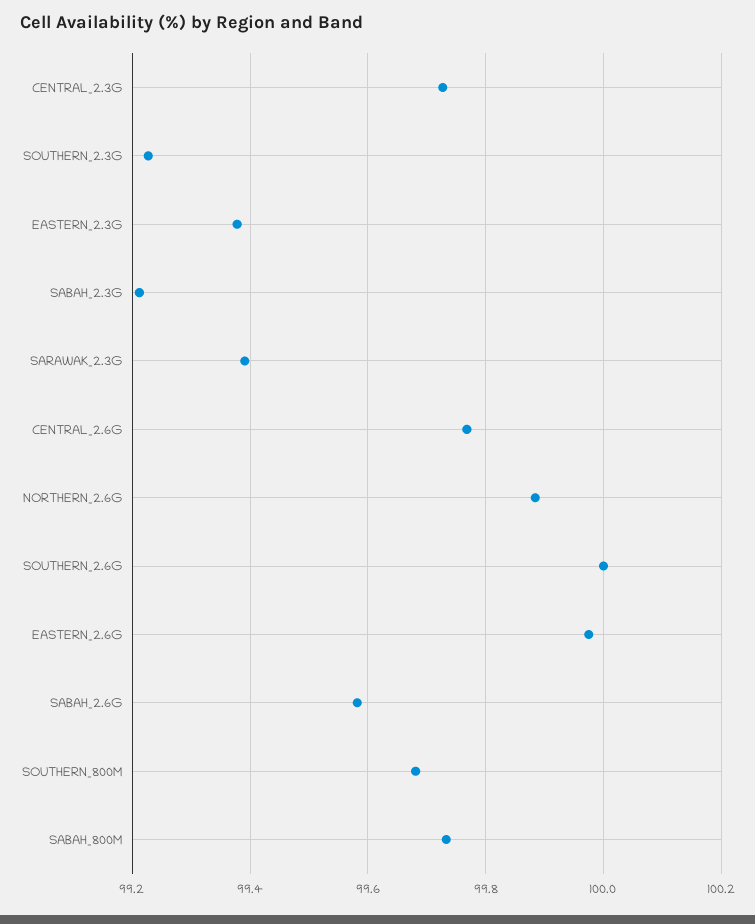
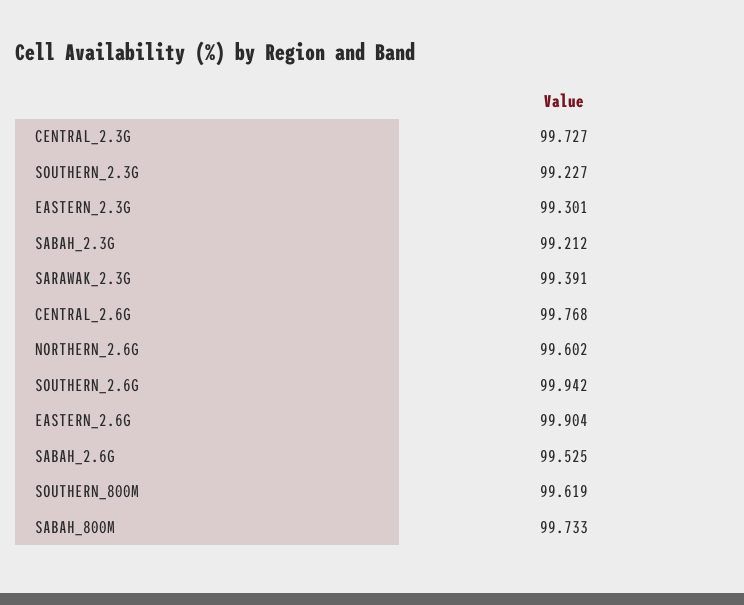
  {
    "CENTRAL_2.3G": 99.727,
    "SOUTHERN_2.3G": 99.227,
-   "EASTERN_2.3G": 99.38,
+   "EASTERN_2.3G": 99.301,
    "SABAH_2.3G": 99.212,
    "SARAWAK_2.3G": 99.391,
    "CENTRAL_2.6G": 99.768,
-   "NORTHERN_2.6G": 99.88,
+   "NORTHERN_2.6G": 99.602,
-   "SOUTHERN_2.6G": 100,
+   "SOUTHERN_2.6G": 99.942,
-   "EASTERN_2.6G": 99.98,
+   "EASTERN_2.6G": 99.904,
-   "SABAH_2.6G": 99.58,
+   "SABAH_2.6G": 99.525,
-   "SOUTHERN_800M": 99.68,
+   "SOUTHERN_800M": 99.619,
    "SABAH_800M": 99.733
  }

